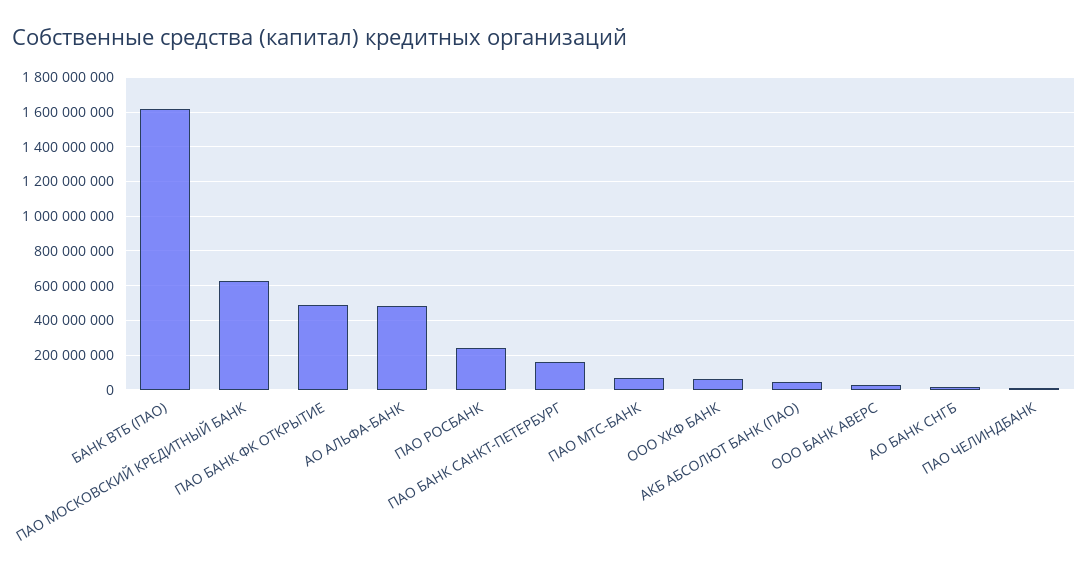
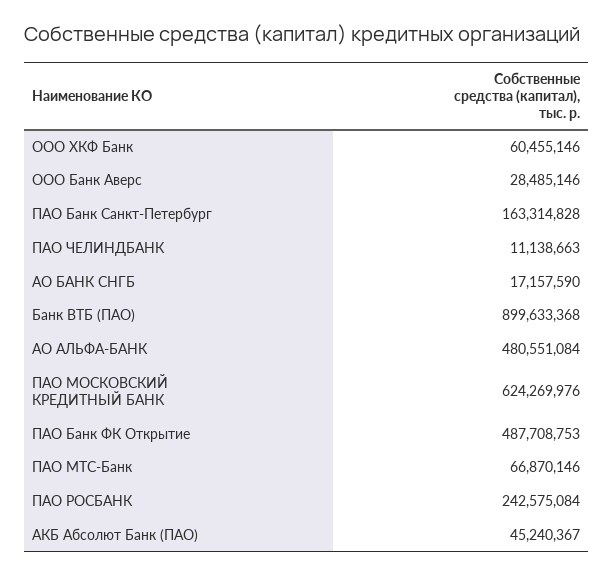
  {
-   "БАНК ВТБ (ПАО)": 1600000000,
+   "БАНК ВТБ (ПАО)": 899633368,
    "ПАО МОСКОВСКИЙ КРЕДИТНЫЙ БАНК": 624269976,
    "ПАО БАНК ФК ОТКРЫТИЕ": 487708753,
    "АО АЛЬФА-БАНК": 480551084,
    "ПАО РОСБАНК": 242575084,
    "ПАО БАНК САНКТ-ПЕТЕРБУРГ": 163314828,
    "ПАО МТС-БАНК": 66870146,
    "ООО ХКФ БАНК": 60455146,
    "АКБ АБСОЛЮТ БАНК (ПАО)": 45240367,
    "ООО БАНК АВЕРС": 28485146,
    "АО БАНК СНГБ": 17157590,
    "ПАО ЧЕЛИНДБАНК": 11138663
  }

